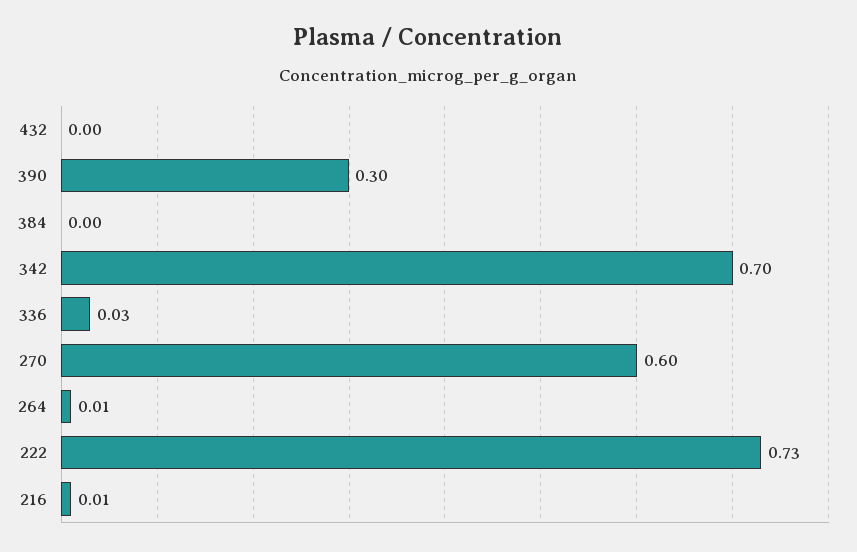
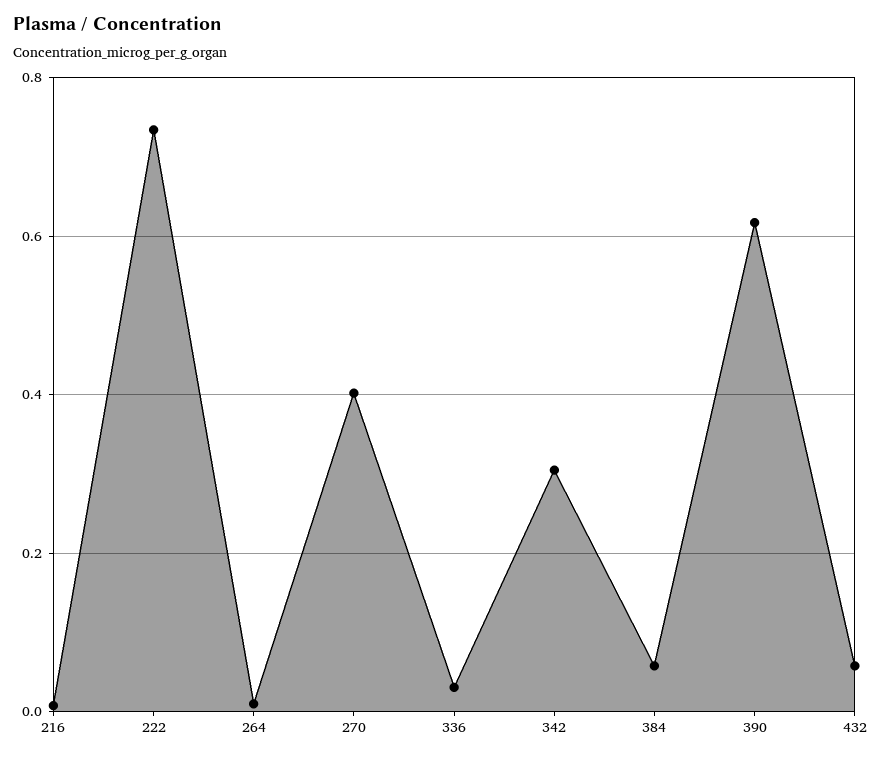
  {
-   "432": 0,
+   "432": 0.06,
-   "390": 0.3,
+   "390": 0.62,
-   "384": 0,
+   "384": 0.06,
-   "342": 0.7,
+   "342": 0.3,
    "336": 0.03,
-   "270": 0.6,
+   "270": 0.4,
    "264": 0.01,
    "222": 0.73,
    "216": 0.01
  }

